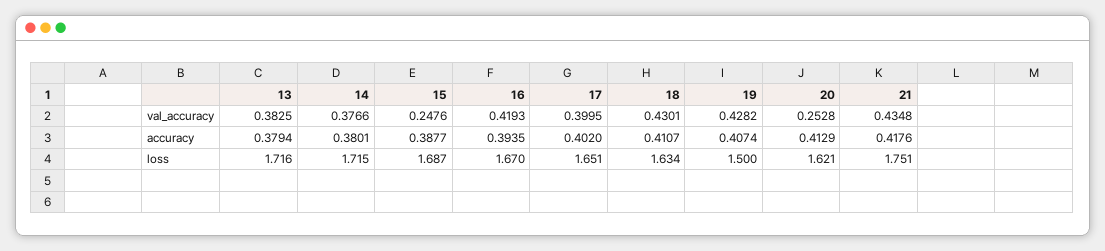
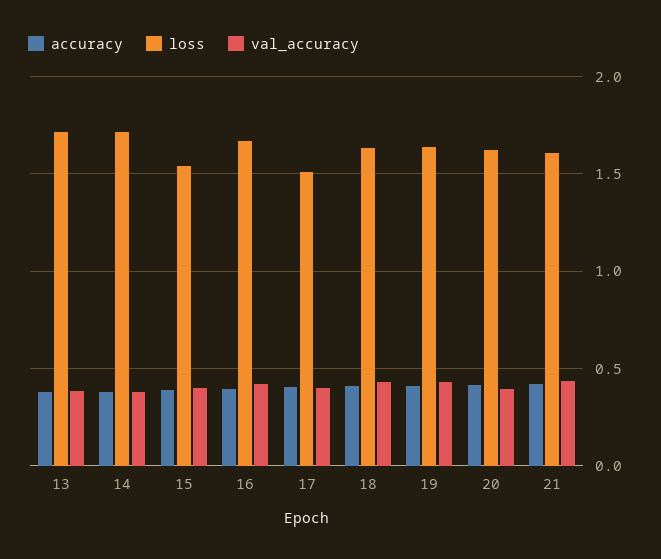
  {
    "val_accuracy": {
      "13": 0.3825,
      "14": 0.3766,
-     "15": 0.2476,
+     "15": 0.4,
      "16": 0.4193,
      "17": 0.3995,
      "18": 0.4301,
      "19": 0.4282,
-     "20": 0.2528,
+     "20": 0.4,
      "21": 0.4348
    },
    "accuracy": {
      "13": 0.3794,
      "14": 0.3801,
      "15": 0.3877,
      "16": 0.3935,
      "17": 0.402,
      "18": 0.4107,
      "19": 0.4074,
      "20": 0.4129,
      "21": 0.4176
    },
    "loss": {
      "13": 1.716,
      "14": 1.715,
-     "15": 1.687,
+     "15": 1.55,
      "16": 1.67,
-     "17": 1.651,
+     "17": 1.5,
      "18": 1.634,
-     "19": 1.5,
+     "19": 1.65,
      "20": 1.621,
-     "21": 1.751
+     "21": 1.6
    }
  }

